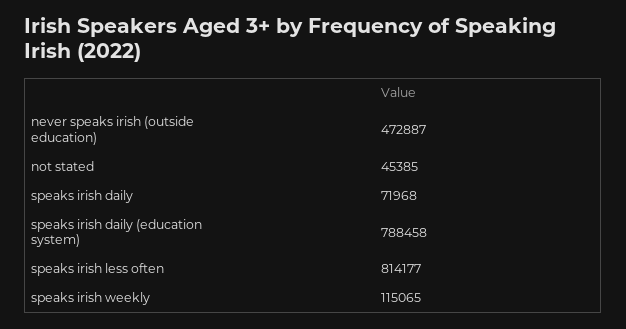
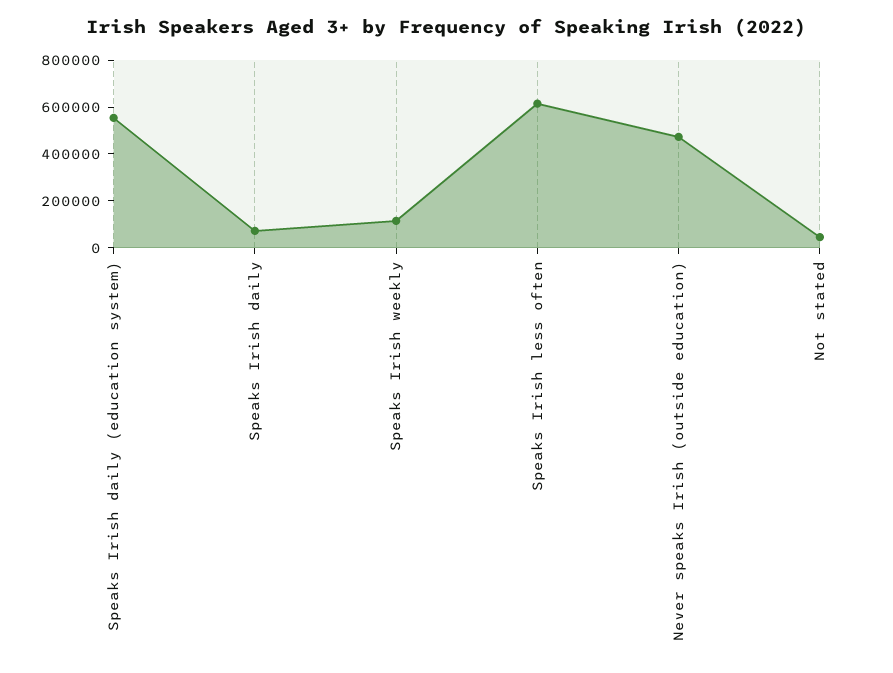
  {
    "never speaks irish (outside education)": 472887,
    "not stated": 45385,
    "speaks irish daily": 71968,
-   "speaks irish daily (education system)": 788458,
+   "speaks irish daily (education system)": 550000,
-   "speaks irish less often": 814177,
+   "speaks irish less often": 600000,
    "speaks irish weekly": 115065
  }

